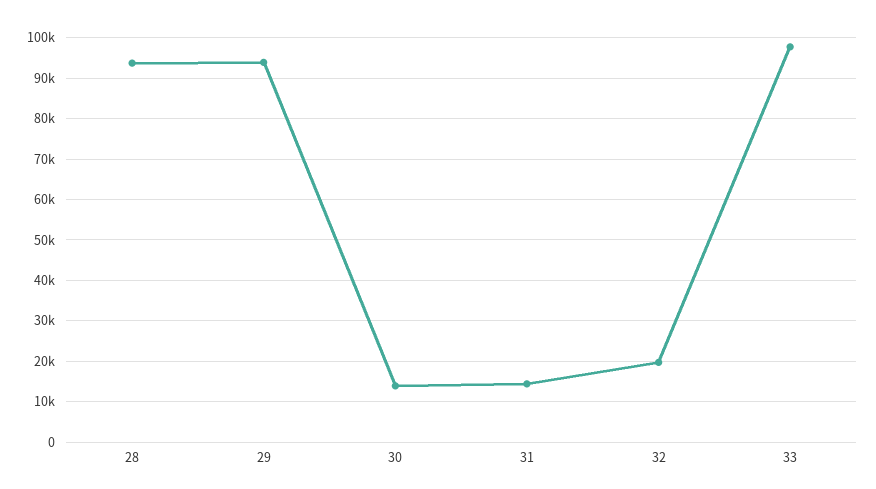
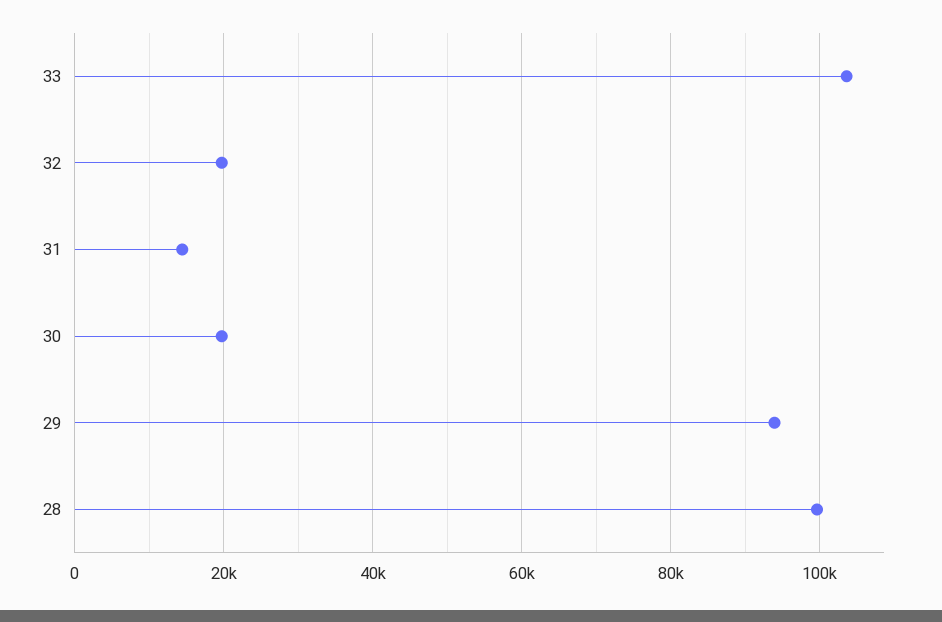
  {
-   "28": 94000,
+   "28": 100000,
    "29": 94000,
-   "30": 14000,
+   "30": 20000,
    "31": 14000,
    "32": 20000,
-   "33": 98000
+   "33": 104000
  }

